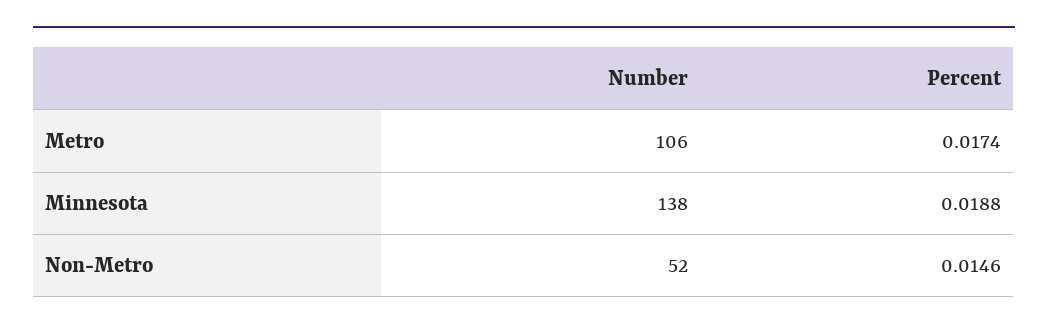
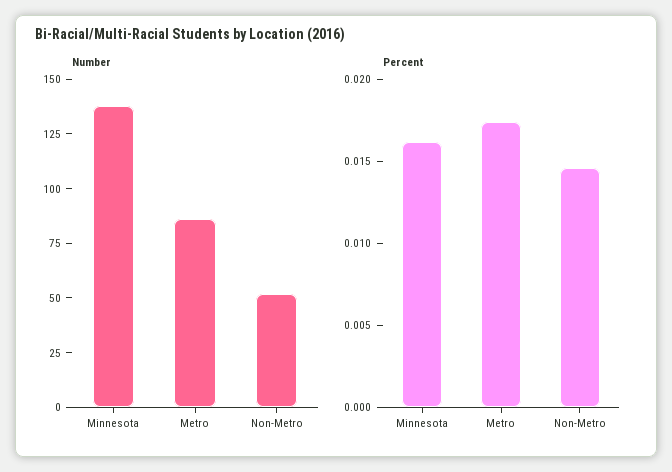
  {
    "Number": {
-     "Metro": 106,
+     "Metro": 85,
      "Minnesota": 138,
      "Non-Metro": 52
    },
    "Percent": {
      "Metro": 0.0174,
-     "Minnesota": 0.0188,
+     "Minnesota": 0.016,
      "Non-Metro": 0.0146
    }
  }

